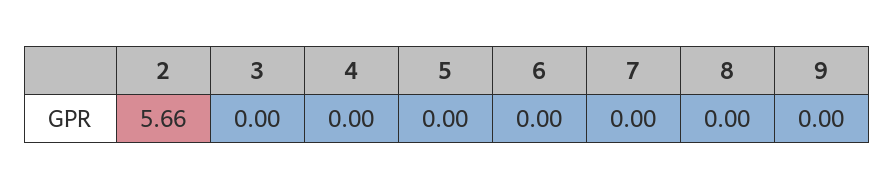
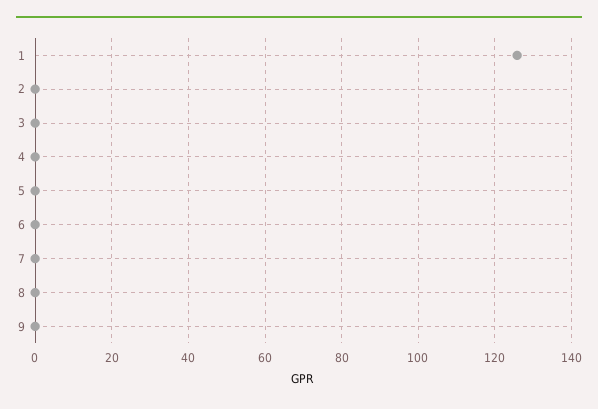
  {
-   "2": 5.66,
+   "2": 0,
    "3": 0,
    "4": 0,
    "5": 0,
    "6": 0,
    "7": 0,
    "8": 0,
-   "9": 0
+   "9": 0,
+   "1": 126
  }

